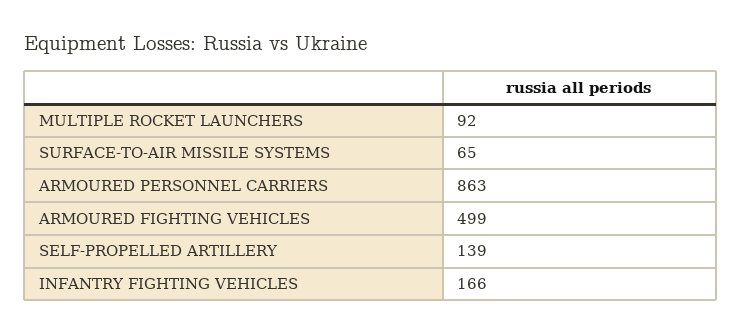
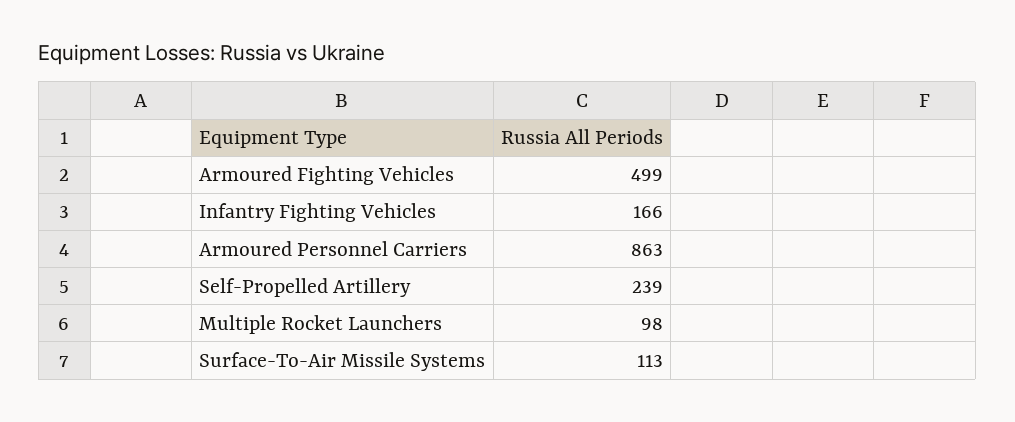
  {
-   "MULTIPLE ROCKET LAUNCHERS": 92,
+   "MULTIPLE ROCKET LAUNCHERS": 98,
-   "SURFACE-TO-AIR MISSILE SYSTEMS": 65,
+   "SURFACE-TO-AIR MISSILE SYSTEMS": 113,
    "ARMOURED PERSONNEL CARRIERS": 863,
    "ARMOURED FIGHTING VEHICLES": 499,
-   "SELF-PROPELLED ARTILLERY": 139,
+   "SELF-PROPELLED ARTILLERY": 239,
    "INFANTRY FIGHTING VEHICLES": 166
  }

